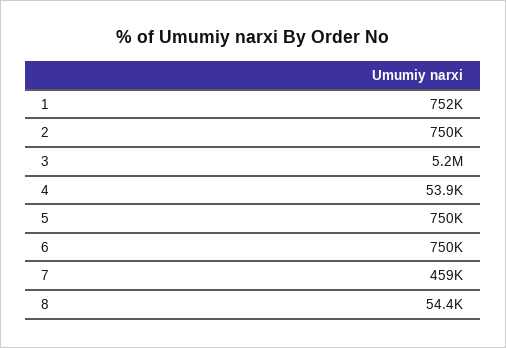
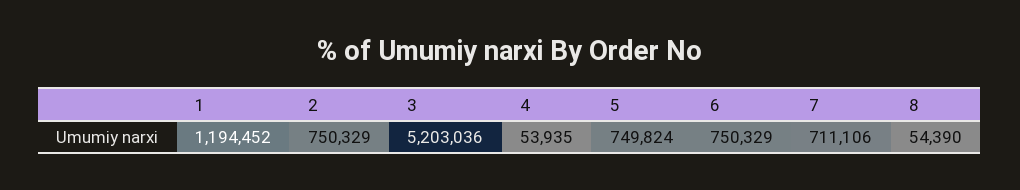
  {
-   "1": 752000,
+   "1": 1194452,
    "2": 750329,
    "3": 5203036,
    "4": 53935,
    "5": 749824,
    "6": 750329,
-   "7": 459000,
+   "7": 711106,
    "8": 54390
  }

